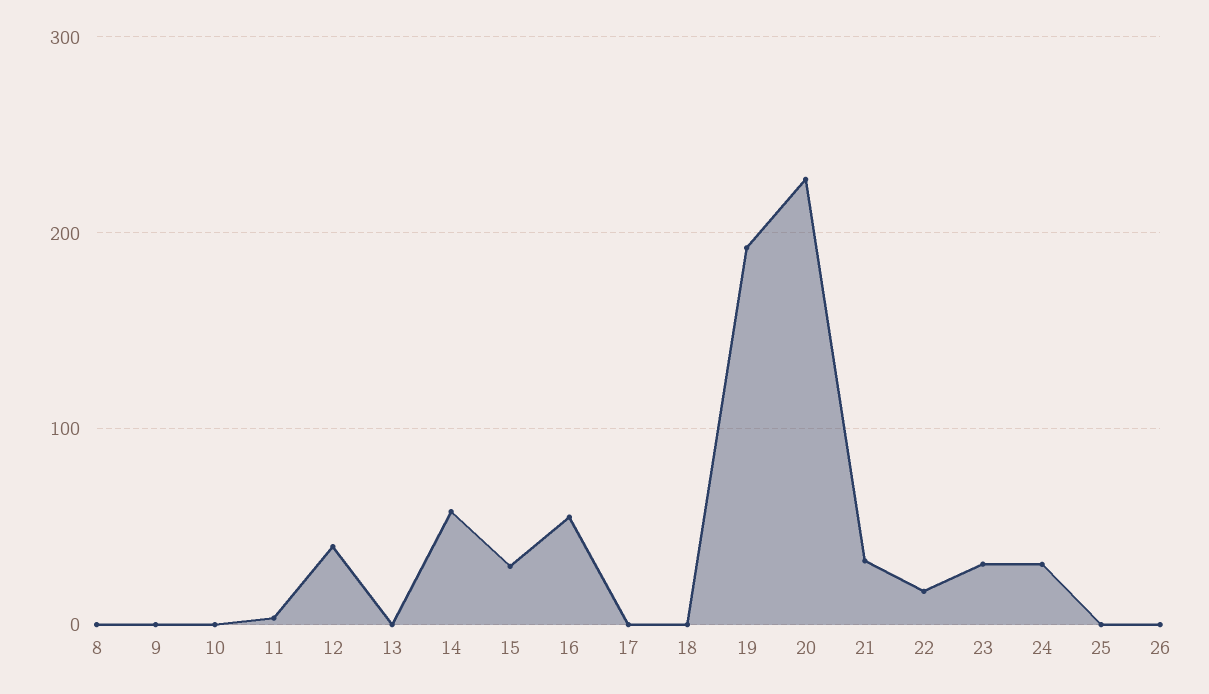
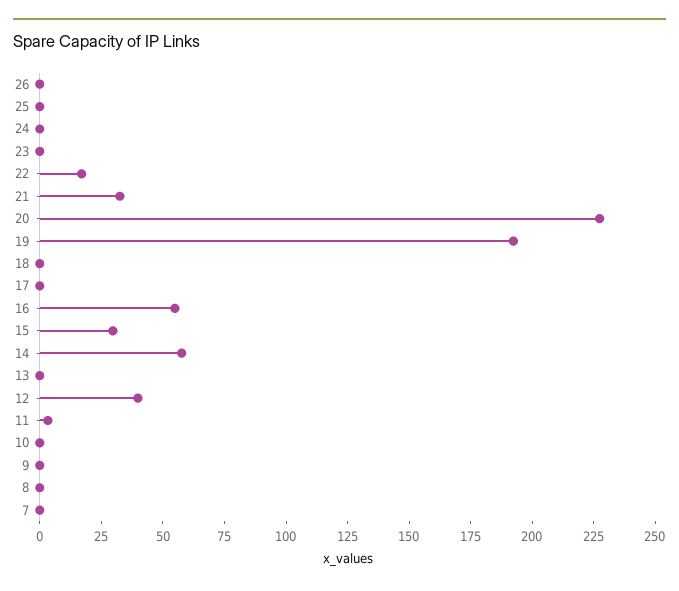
  {
    "8": 0,
    "9": 0,
    "10": 0,
    "11": 5,
    "12": 40,
    "13": 0,
    "14": 60,
    "15": 30,
    "16": 55,
    "17": 0,
    "18": 0,
    "19": 190,
    "20": 225,
    "21": 35,
    "22": 15,
-   "23": 30,
+   "23": 0,
-   "24": 30,
+   "24": 0,
    "25": 0,
-   "26": 0
+   "26": 0,
+   "7": 0
  }

